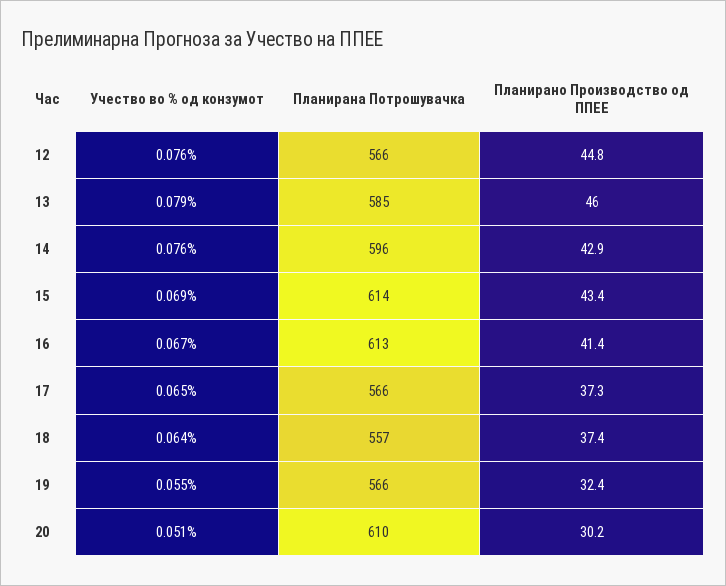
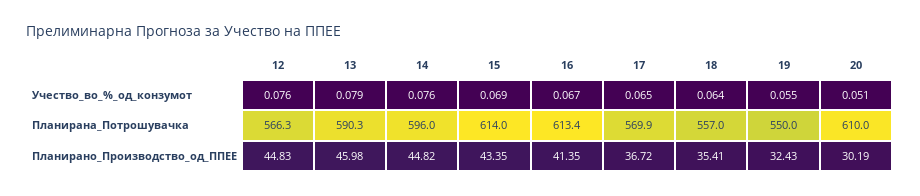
  {
    "Учество во % од конзумот": {
      "12": 0.076,
      "13": 0.079,
      "14": 0.076,
      "15": 0.069,
      "16": 0.067,
      "17": 0.065,
      "18": 0.064,
      "19": 0.055,
      "20": 0.051
    },
    "Планирана Потрошувачка": {
      "12": 566.3,
-     "13": 585,
+     "13": 590.3,
      "14": 596,
      "15": 614,
      "16": 613.4,
-     "17": 566,
+     "17": 569.9,
      "18": 557,
-     "19": 566,
+     "19": 550,
      "20": 610
    },
    "Планирано Производство од ППЕЕ": {
      "12": 44.83,
      "13": 45.98,
-     "14": 42.9,
+     "14": 44.82,
      "15": 43.35,
      "16": 41.35,
-     "17": 37.3,
+     "17": 36.72,
-     "18": 37.4,
+     "18": 35.41,
      "19": 32.43,
      "20": 30.19
    }
  }

